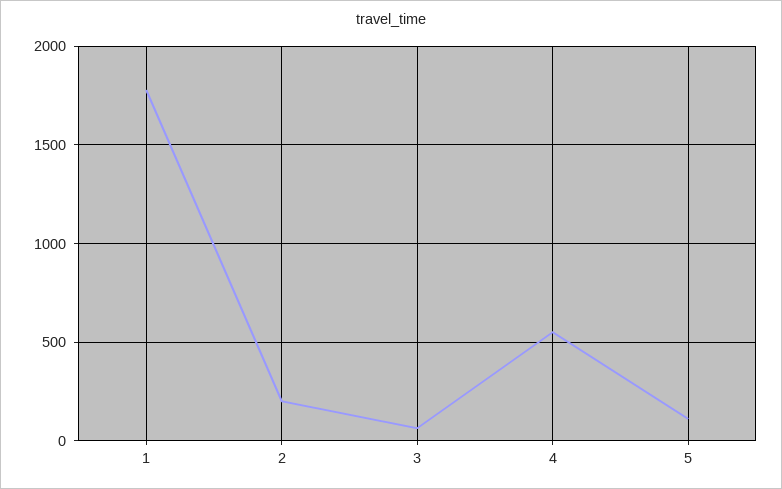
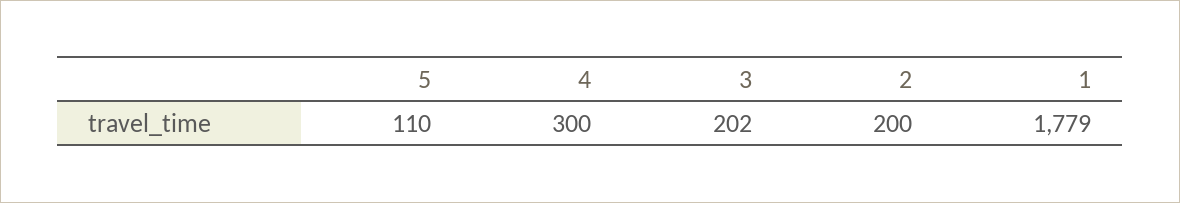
  {
    "1": 1779,
    "2": 200,
-   "3": 50,
+   "3": 202,
-   "4": 550,
+   "4": 300,
    "5": 110
  }

